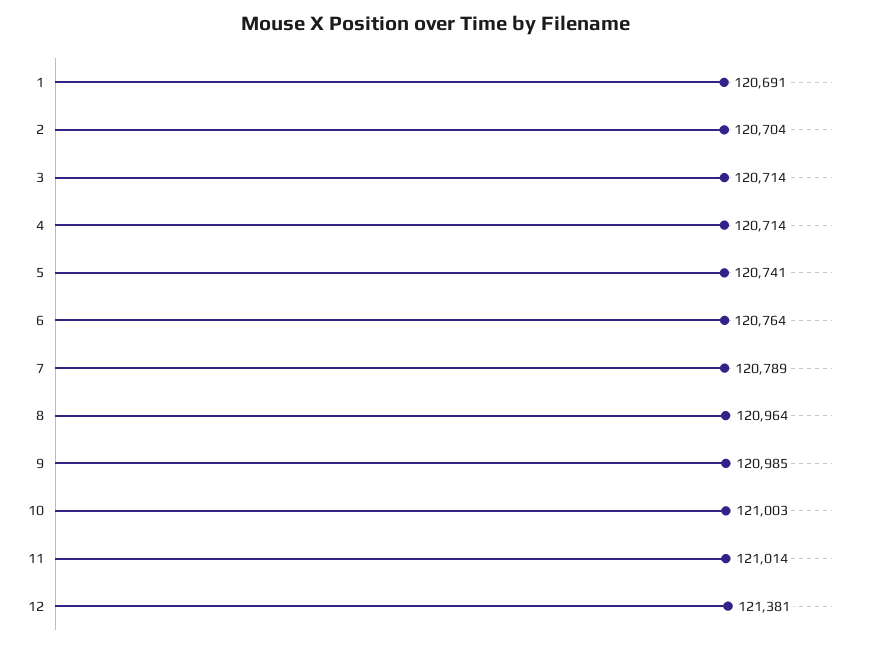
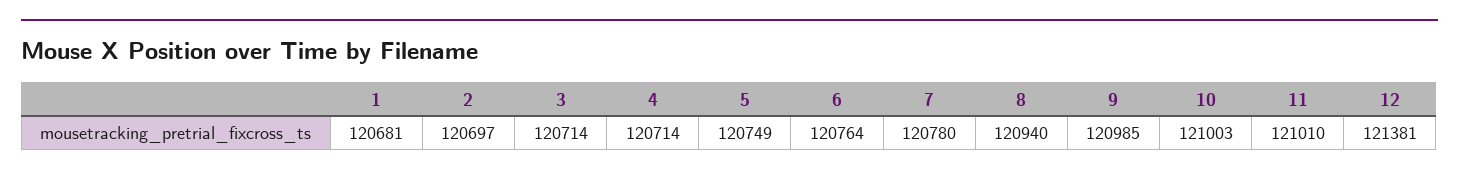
  {
-   "1": 120691,
+   "1": 120681,
-   "2": 120704,
+   "2": 120697,
    "3": 120714,
    "4": 120714,
-   "5": 120741,
+   "5": 120749,
    "6": 120764,
-   "7": 120789,
+   "7": 120780,
-   "8": 120964,
+   "8": 120940,
    "9": 120985,
    "10": 121003,
-   "11": 121014,
+   "11": 121010,
    "12": 121381
  }

